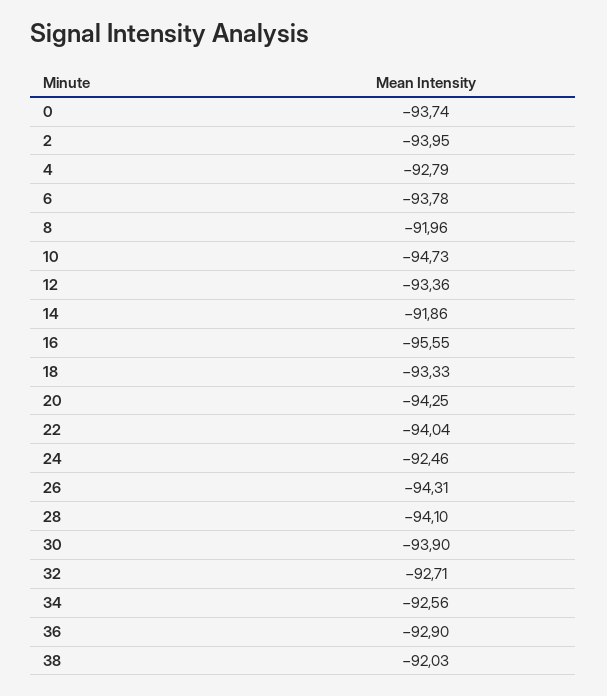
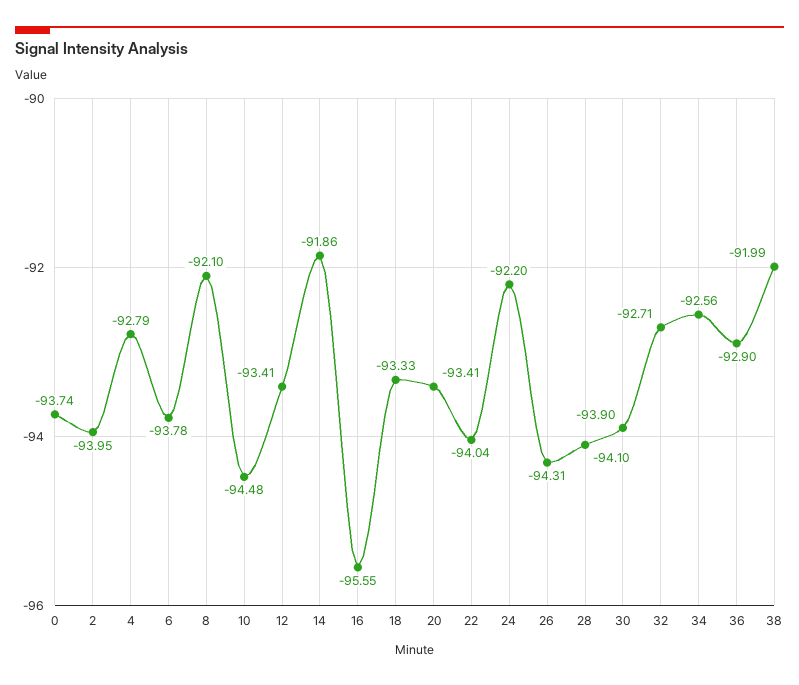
  {
    "0": -93.74,
    "2": -93.95,
    "4": -92.79,
    "6": -93.78,
-   "8": -91.96,
+   "8": -92.1,
-   "10": -94.73,
+   "10": -94.48,
-   "12": -93.36,
+   "12": -93.41,
    "14": -91.86,
    "16": -95.55,
    "18": -93.33,
-   "20": -94.25,
+   "20": -93.41,
    "22": -94.04,
-   "24": -92.46,
+   "24": -92.2,
    "26": -94.31,
    "28": -94.1,
    "30": -93.9,
    "32": -92.71,
    "34": -92.56,
    "36": -92.9,
-   "38": -92.03
+   "38": -91.99
  }

